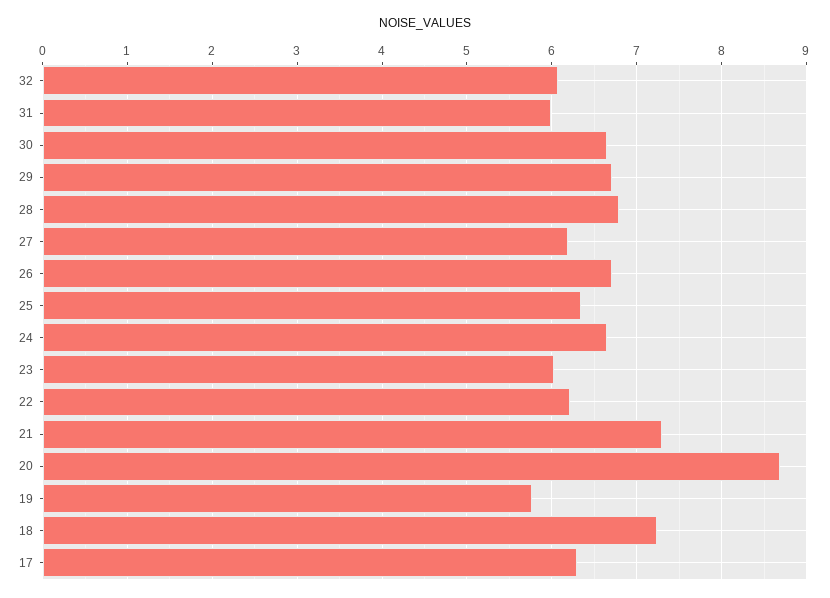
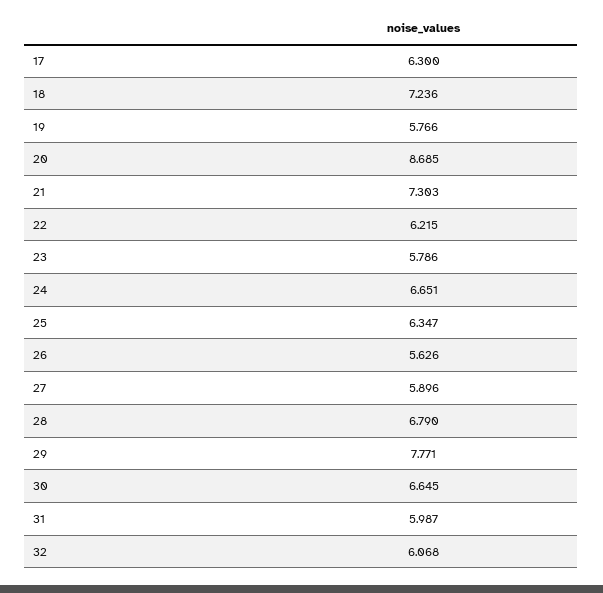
  {
    "32": 6.068,
    "31": 5.987,
    "30": 6.645,
-   "29": 6.7,
+   "29": 7.771,
    "28": 6.79,
-   "27": 6.2,
+   "27": 5.896,
-   "26": 6.7,
+   "26": 5.626,
    "25": 6.347,
    "24": 6.651,
-   "23": 6,
+   "23": 5.786,
    "22": 6.215,
    "21": 7.303,
    "20": 8.685,
    "19": 5.766,
    "18": 7.236,
    "17": 6.3
  }

